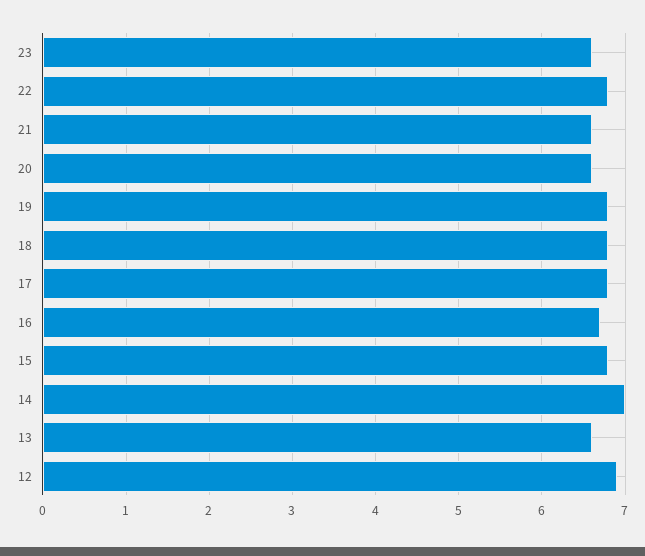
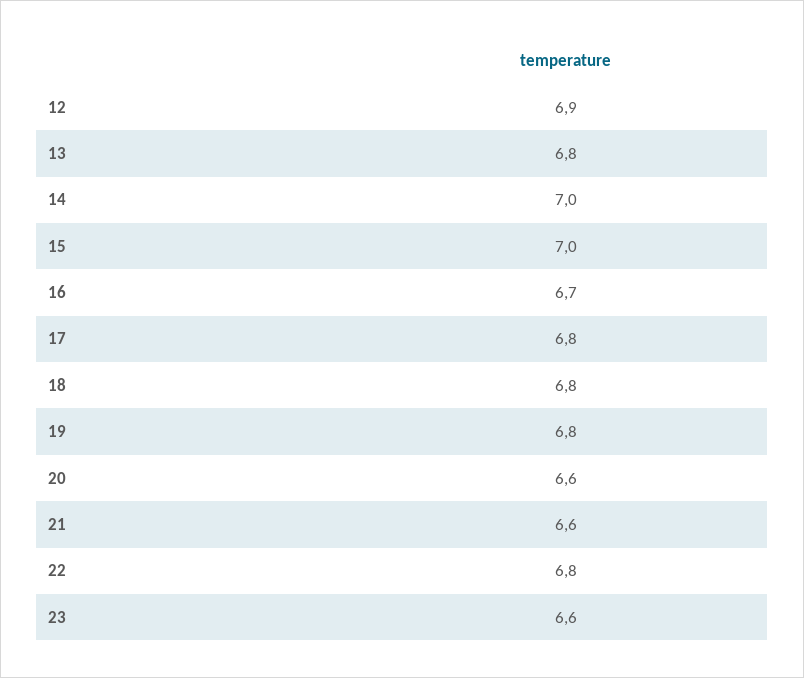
  {
    "23": 6.6,
    "22": 6.8,
    "21": 6.6,
    "20": 6.6,
    "19": 6.8,
    "18": 6.8,
    "17": 6.8,
    "16": 6.7,
-   "15": 6.8,
+   "15": 7,
    "14": 7,
-   "13": 6.6,
+   "13": 6.8,
    "12": 6.9
  }

